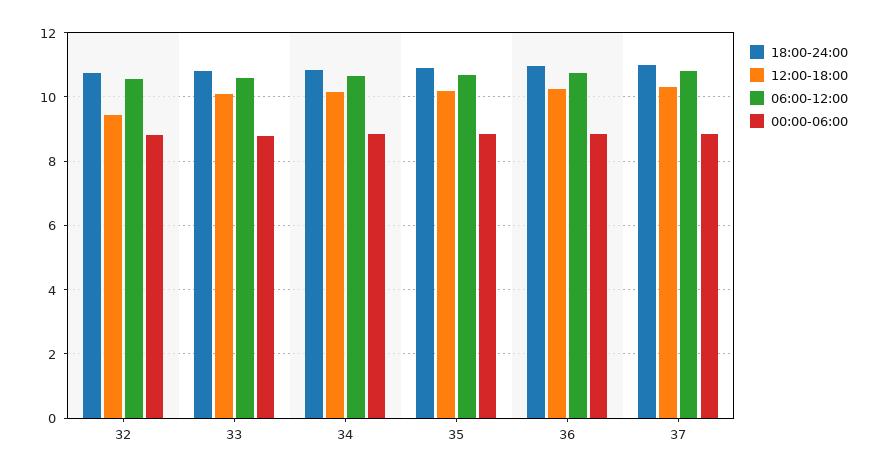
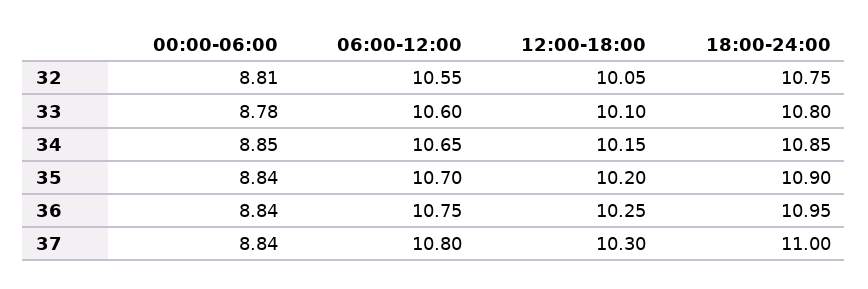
  {
    "18:00-24:00": {
      "32": 10.75,
      "33": 10.8,
      "34": 10.85,
      "35": 10.9,
      "36": 10.95,
      "37": 11
    },
    "12:00-18:00": {
-     "32": 9.4,
+     "32": 10.05,
      "33": 10.1,
      "34": 10.15,
      "35": 10.2,
      "36": 10.25,
      "37": 10.3
    },
    "06:00-12:00": {
      "32": 10.55,
      "33": 10.6,
      "34": 10.65,
      "35": 10.7,
      "36": 10.75,
      "37": 10.8
    },
    "00:00-06:00": {
      "32": 8.81,
      "33": 8.78,
      "34": 8.85,
      "35": 8.84,
      "36": 8.84,
      "37": 8.84
    }
  }

